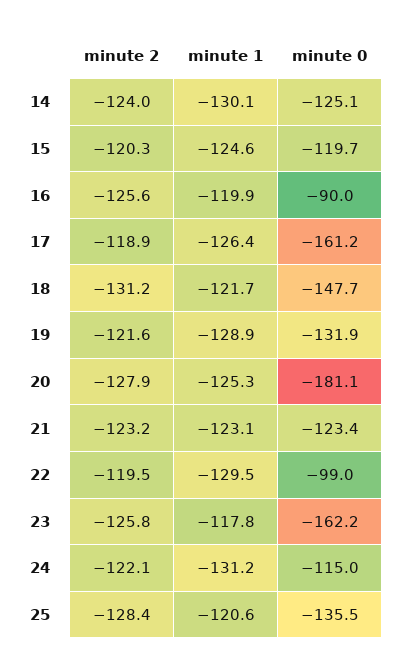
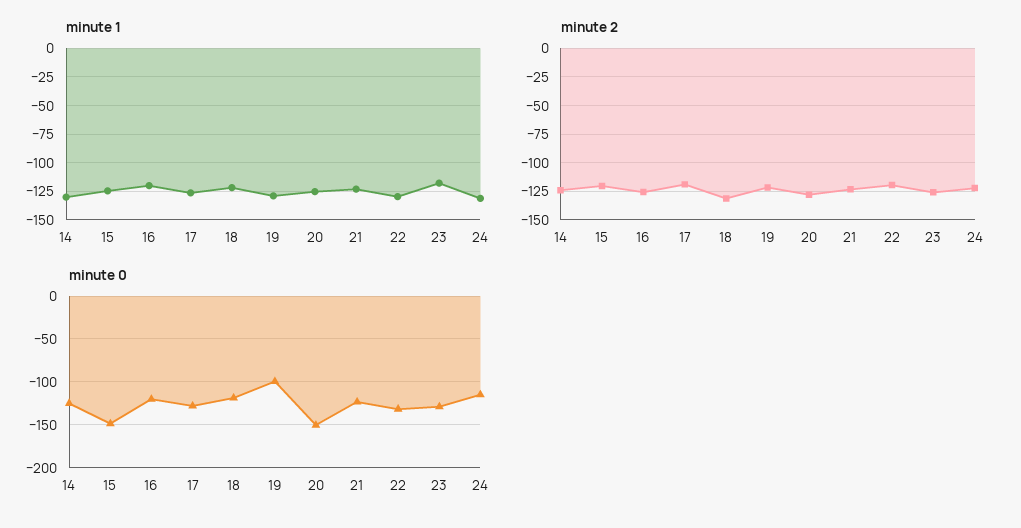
  {
    "minute 2": {
      "14": -124,
      "15": -120.3,
      "16": -125.6,
      "17": -118.9,
      "18": -131.2,
      "19": -121.6,
      "20": -127.9,
      "21": -123.2,
      "22": -119.5,
      "23": -125.8,
-     "24": -122.1,
+     "24": -122.1
-     "25": -128.4
    },
    "minute 1": {
      "14": -130.1,
      "15": -124.6,
      "16": -119.9,
      "17": -126.4,
      "18": -121.7,
      "19": -128.9,
      "20": -125.3,
      "21": -123.1,
      "22": -129.5,
      "23": -117.8,
-     "24": -131.2,
+     "24": -131.2
-     "25": -120.6
    },
    "minute 0": {
      "14": -125.1,
-     "15": -119.7,
+     "15": -150,
-     "16": -90,
+     "16": -120,
-     "17": -161.2,
+     "17": -130,
-     "18": -147.7,
+     "18": -120,
-     "19": -131.9,
+     "19": -100,
-     "20": -181.1,
+     "20": -150,
      "21": -123.4,
-     "22": -99,
+     "22": -130,
-     "23": -162.2,
+     "23": -130,
-     "24": -115,
+     "24": -115
-     "25": -135.5
    }
  }

